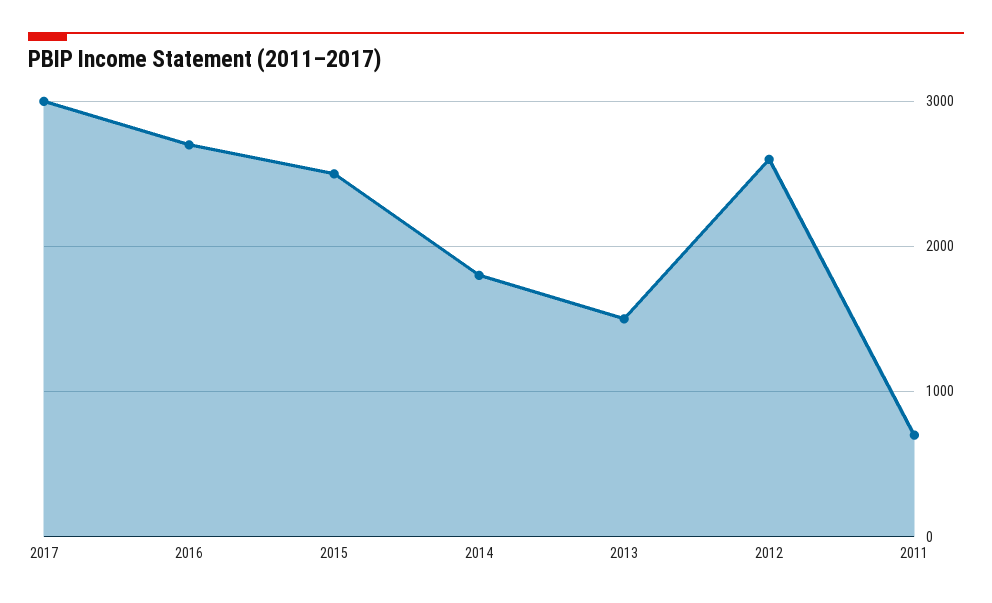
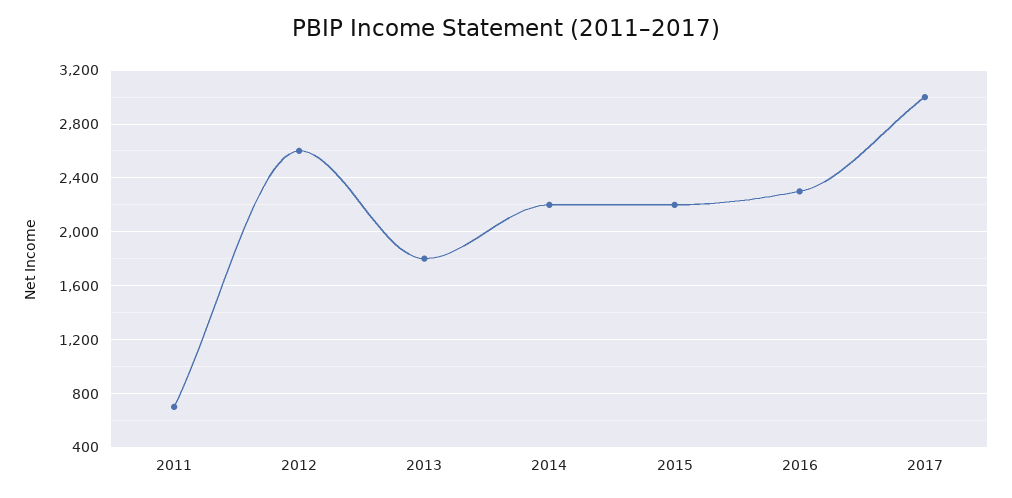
  {
    "2017": 3000,
-   "2016": 2700,
+   "2016": 2300,
-   "2015": 2500,
+   "2015": 2200,
-   "2014": 1800,
+   "2014": 2200,
-   "2013": 1500,
+   "2013": 1800,
    "2012": 2600,
    "2011": 700
  }

